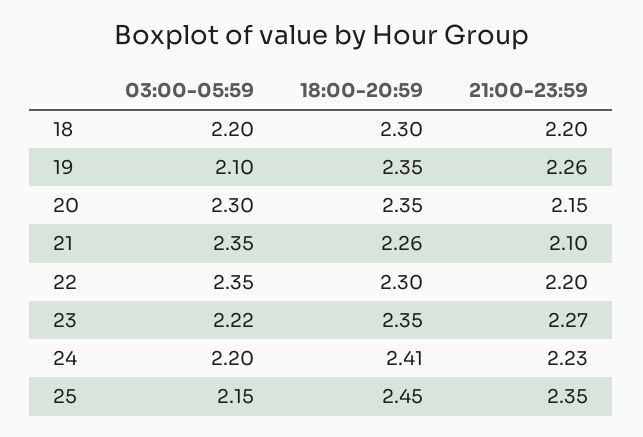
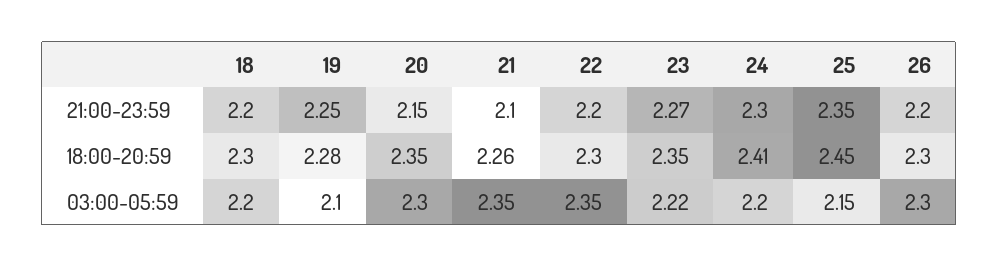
  {
    "03:00-05:59": {
      "18": 2.2,
      "19": 2.1,
      "20": 2.3,
      "21": 2.35,
      "22": 2.35,
      "23": 2.22,
      "24": 2.2,
-     "25": 2.15
+     "25": 2.15,
+     "26": 2.3
    },
    "18:00-20:59": {
      "18": 2.3,
-     "19": 2.35,
+     "19": 2.28,
      "20": 2.35,
      "21": 2.26,
      "22": 2.3,
      "23": 2.35,
      "24": 2.41,
-     "25": 2.45
+     "25": 2.45,
+     "26": 2.3
    },
    "21:00-23:59": {
      "18": 2.2,
-     "19": 2.26,
+     "19": 2.25,
      "20": 2.15,
      "21": 2.1,
      "22": 2.2,
      "23": 2.27,
-     "24": 2.23,
+     "24": 2.3,
-     "25": 2.35
+     "25": 2.35,
+     "26": 2.2
    }
  }

